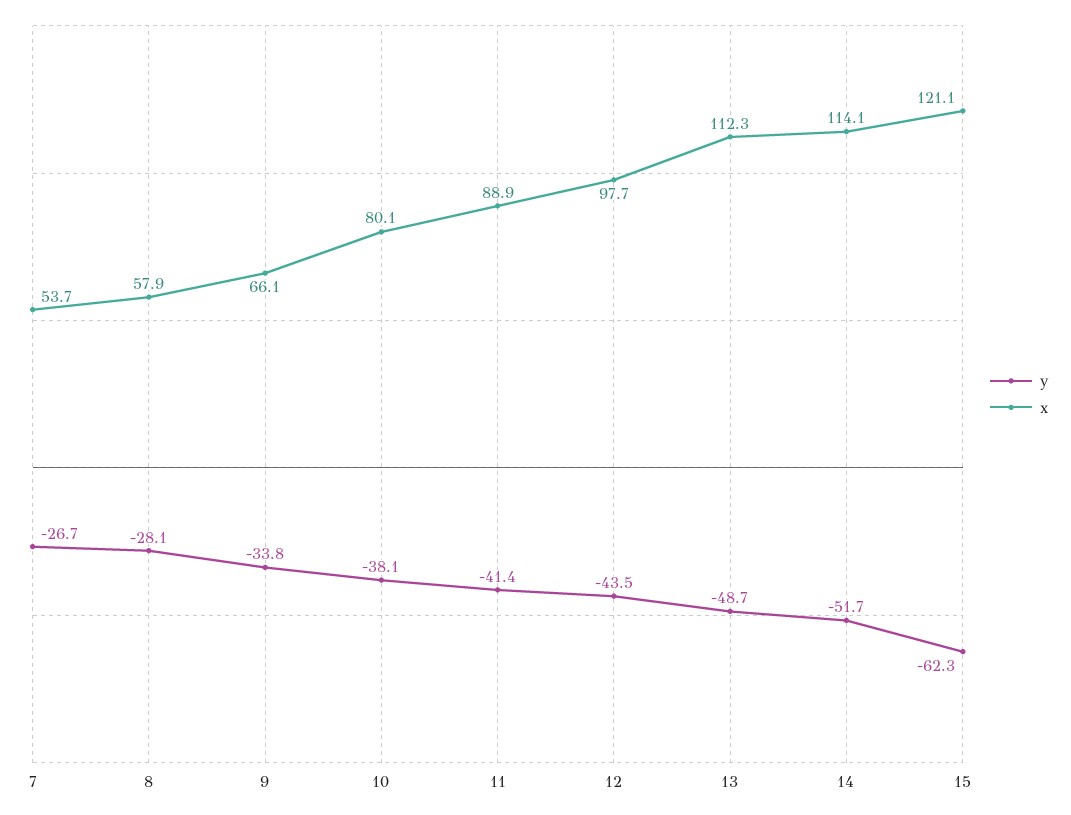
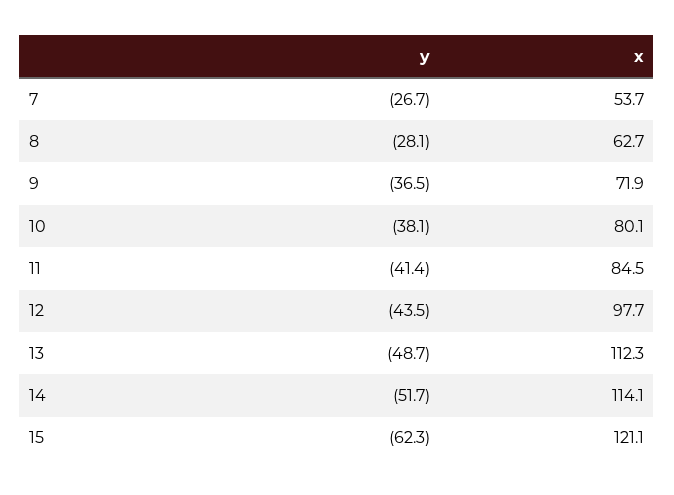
  {
    "y": {
      "7": -26.7,
      "8": -28.1,
-     "9": -33.8,
+     "9": -36.5,
      "10": -38.1,
      "11": -41.4,
      "12": -43.5,
      "13": -48.7,
      "14": -51.7,
      "15": -62.3
    },
    "x": {
      "7": 53.7,
-     "8": 57.9,
+     "8": 62.7,
-     "9": 66.1,
+     "9": 71.9,
      "10": 80.1,
-     "11": 88.9,
+     "11": 84.5,
      "12": 97.7,
      "13": 112.3,
      "14": 114.1,
      "15": 121.1
    }
  }

